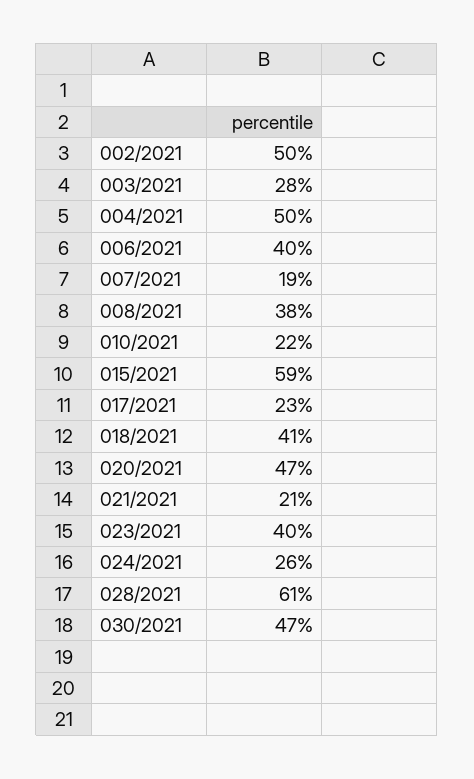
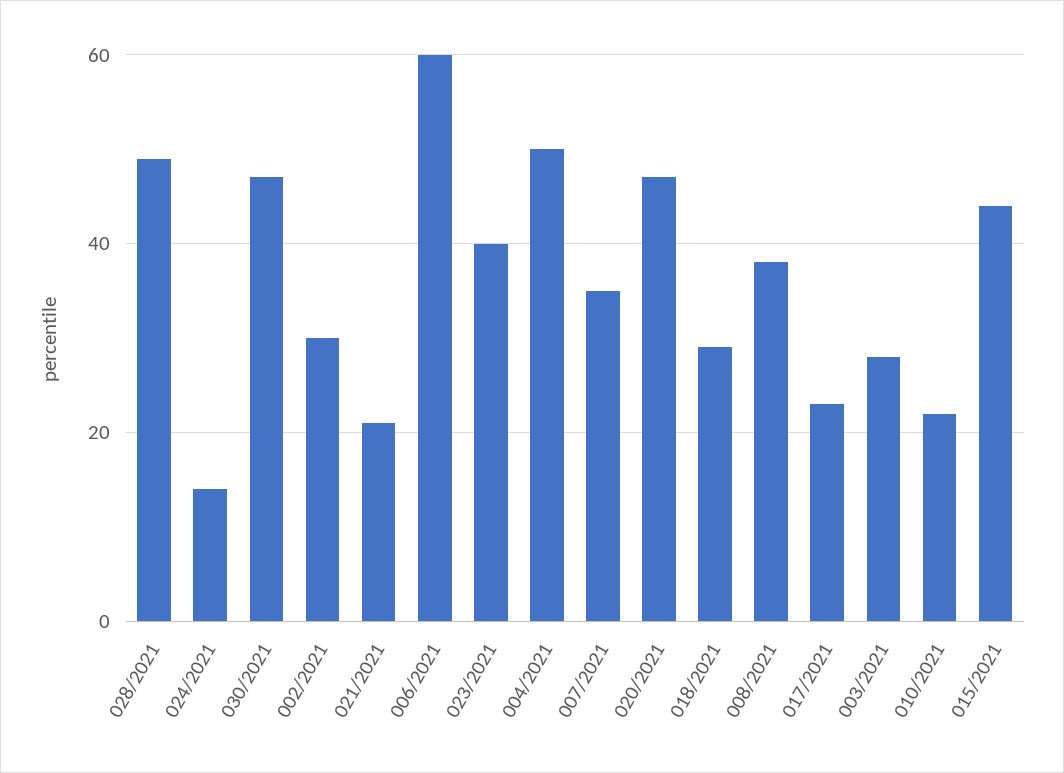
  {
-   "002/2021": 50,
+   "002/2021": 30,
    "003/2021": 28,
    "004/2021": 50,
-   "006/2021": 40,
+   "006/2021": 60,
-   "007/2021": 19,
+   "007/2021": 35,
    "008/2021": 38,
    "010/2021": 22,
-   "015/2021": 59,
+   "015/2021": 45,
    "017/2021": 23,
-   "018/2021": 41,
+   "018/2021": 30,
    "020/2021": 47,
    "021/2021": 21,
    "023/2021": 40,
-   "024/2021": 26,
+   "024/2021": 15,
-   "028/2021": 61,
+   "028/2021": 50,
    "030/2021": 47
  }

